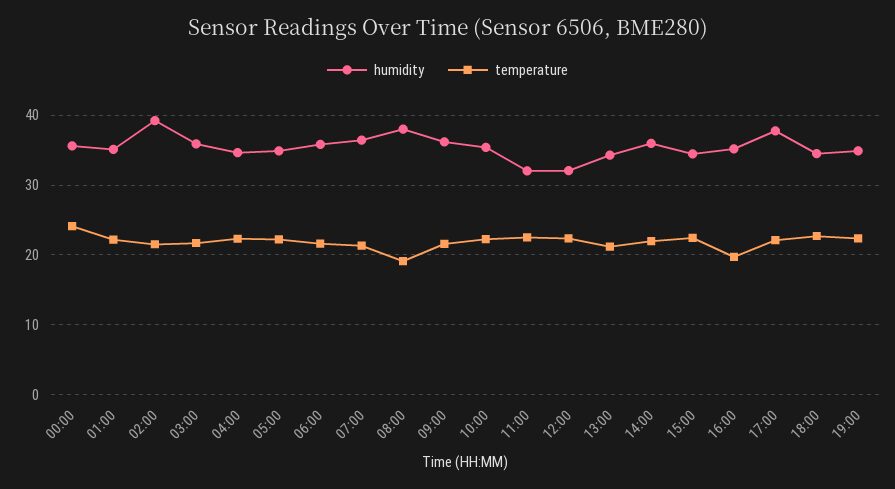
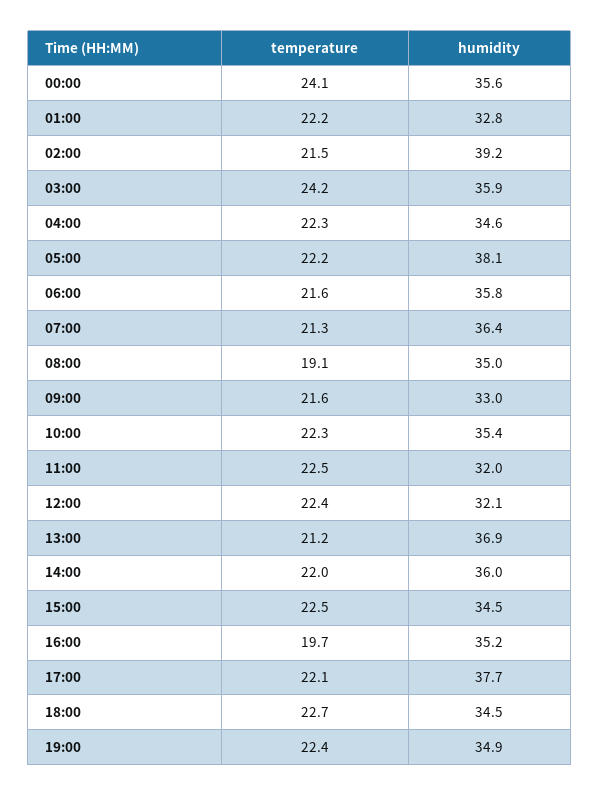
  {
    "humidity": {
      "00:00": 35.6,
-     "01:00": 35,
+     "01:00": 32.8,
      "02:00": 39.2,
      "03:00": 35.9,
      "04:00": 34.6,
-     "05:00": 35,
+     "05:00": 38.1,
      "06:00": 35.8,
      "07:00": 36.4,
-     "08:00": 38,
+     "08:00": 35,
-     "09:00": 36,
+     "09:00": 33,
      "10:00": 35.4,
      "11:00": 32,
      "12:00": 32.1,
-     "13:00": 34,
+     "13:00": 36.9,
      "14:00": 36,
      "15:00": 34.5,
      "16:00": 35.2,
      "17:00": 37.7,
      "18:00": 34.5,
      "19:00": 34.9
    },
    "temperature": {
      "00:00": 24.1,
      "01:00": 22.2,
      "02:00": 21.5,
-     "03:00": 22,
+     "03:00": 24.2,
      "04:00": 22.3,
      "05:00": 22.2,
      "06:00": 21.6,
      "07:00": 21.3,
      "08:00": 19.1,
      "09:00": 21.6,
      "10:00": 22.3,
      "11:00": 22.5,
      "12:00": 22.4,
      "13:00": 21.2,
      "14:00": 22,
      "15:00": 22.5,
      "16:00": 19.7,
      "17:00": 22.1,
      "18:00": 22.7,
      "19:00": 22.4
    }
  }

